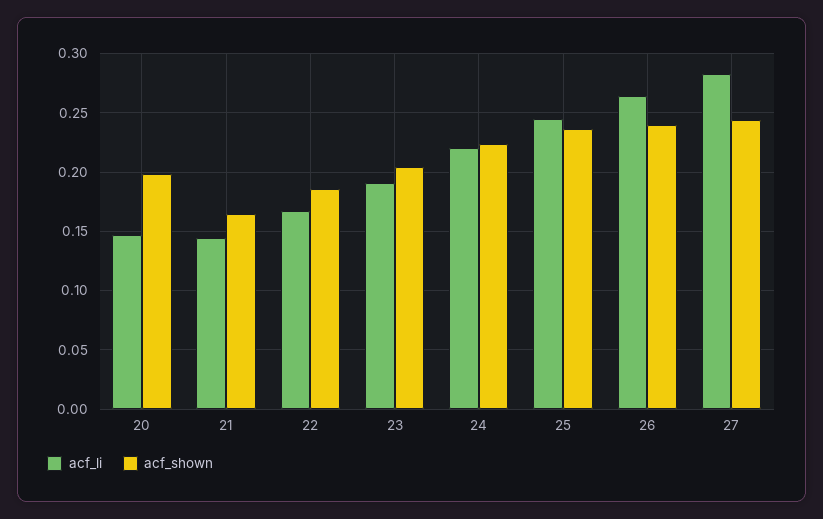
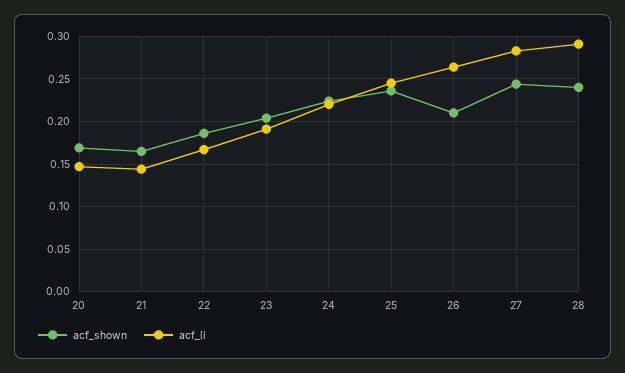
  {
    "acf_li": {
      "20": 0.15,
      "21": 0.14,
      "22": 0.17,
      "23": 0.19,
      "24": 0.22,
      "25": 0.25,
      "26": 0.26,
-     "27": 0.28
+     "27": 0.28,
+     "28": 0.29
    },
    "acf_shown": {
-     "20": 0.2,
+     "20": 0.17,
      "21": 0.17,
      "22": 0.19,
      "23": 0.2,
      "24": 0.22,
      "25": 0.24,
-     "26": 0.24,
+     "26": 0.21,
-     "27": 0.24
+     "27": 0.24,
+     "28": 0.24
    }
  }

